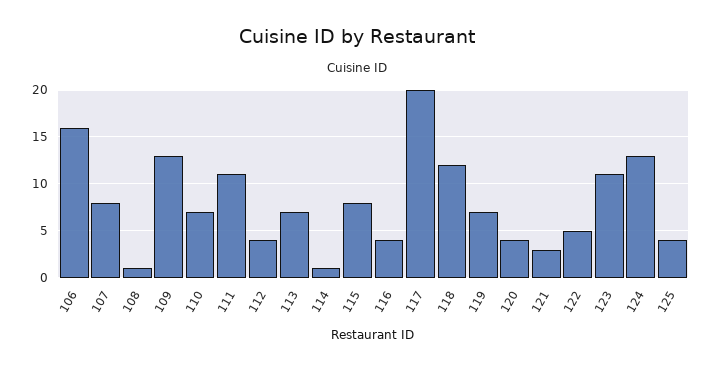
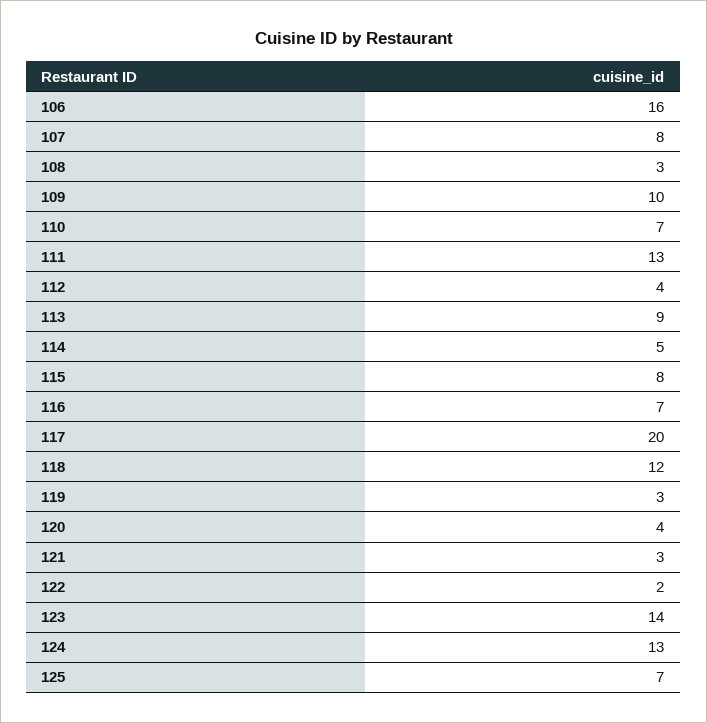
  {
    "106": 16,
    "107": 8,
-   "108": 1,
+   "108": 3,
-   "109": 13,
+   "109": 10,
    "110": 7,
-   "111": 11,
+   "111": 13,
    "112": 4,
-   "113": 7,
+   "113": 9,
-   "114": 1,
+   "114": 5,
    "115": 8,
-   "116": 4,
+   "116": 7,
    "117": 20,
    "118": 12,
-   "119": 7,
+   "119": 3,
    "120": 4,
    "121": 3,
-   "122": 5,
+   "122": 2,
-   "123": 11,
+   "123": 14,
    "124": 13,
-   "125": 4
+   "125": 7
  }

